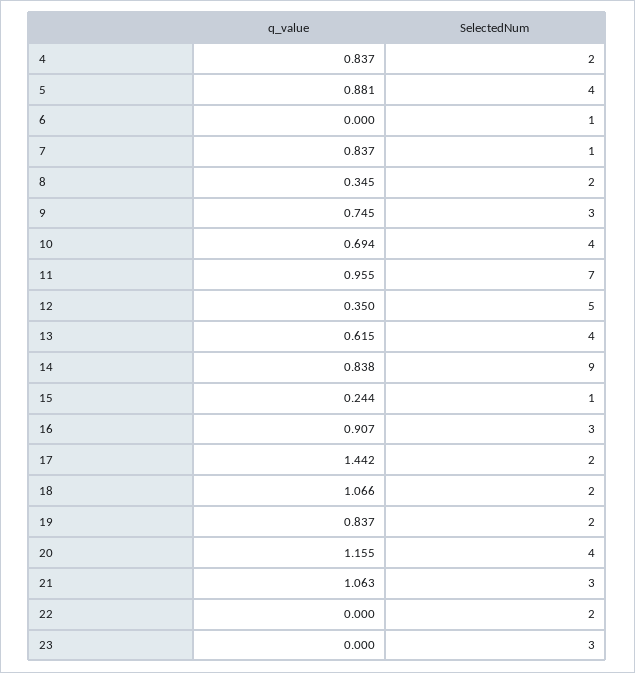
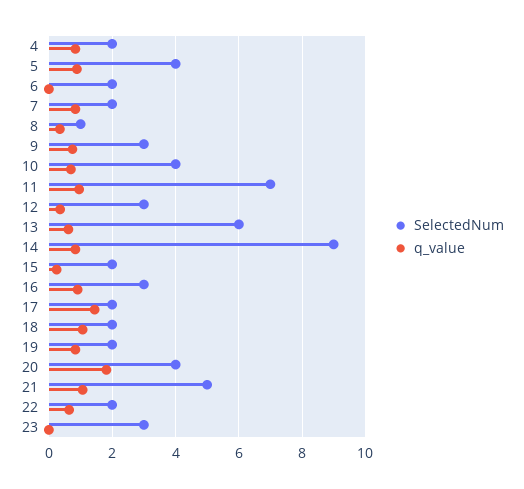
  {
    "q_value": {
      "4": 0.837,
      "5": 0.881,
      "6": 0,
      "7": 0.837,
      "8": 0.345,
      "9": 0.745,
      "10": 0.694,
      "11": 0.955,
      "12": 0.35,
      "13": 0.615,
      "14": 0.838,
      "15": 0.244,
      "16": 0.907,
      "17": 1.442,
      "18": 1.066,
      "19": 0.837,
-     "20": 1.155,
+     "20": 1.8,
      "21": 1.063,
-     "22": 0,
+     "22": 0.6,
      "23": 0
    },
    "SelectedNum": {
      "4": 2,
      "5": 4,
-     "6": 1,
+     "6": 2,
-     "7": 1,
+     "7": 2,
-     "8": 2,
+     "8": 1,
      "9": 3,
      "10": 4,
      "11": 7,
-     "12": 5,
+     "12": 3,
-     "13": 4,
+     "13": 6,
      "14": 9,
-     "15": 1,
+     "15": 2,
      "16": 3,
      "17": 2,
      "18": 2,
      "19": 2,
      "20": 4,
-     "21": 3,
+     "21": 5,
      "22": 2,
      "23": 3
    }
  }

